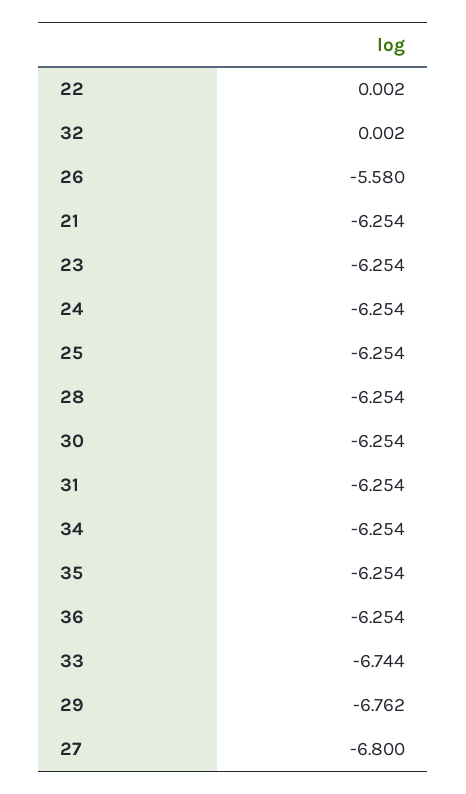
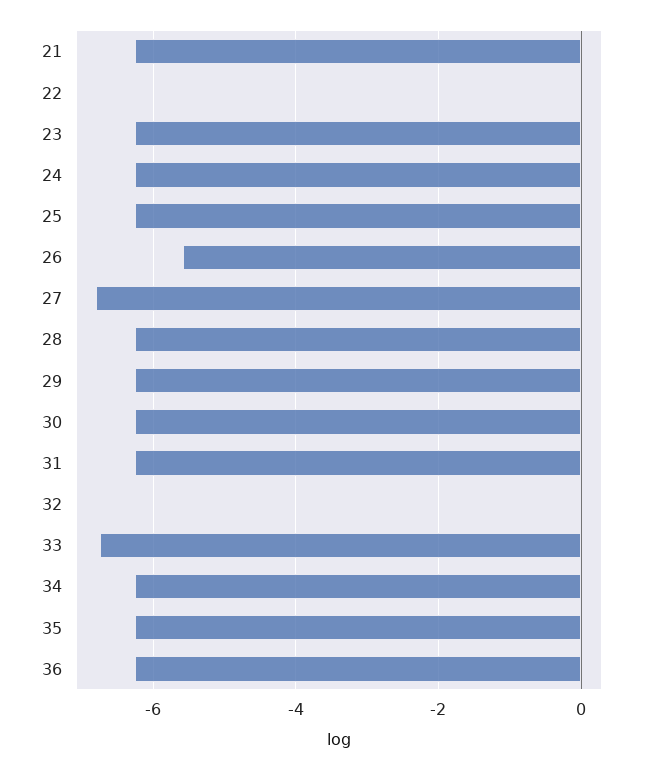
  {
    "22": 0.002,
    "32": 0.002,
    "26": -5.58,
    "21": -6.254,
    "23": -6.254,
    "24": -6.254,
    "25": -6.254,
    "28": -6.254,
    "30": -6.254,
    "31": -6.254,
    "34": -6.254,
    "35": -6.254,
    "36": -6.254,
    "33": -6.744,
-   "29": -6.762,
+   "29": -6.2,
    "27": -6.8
  }

